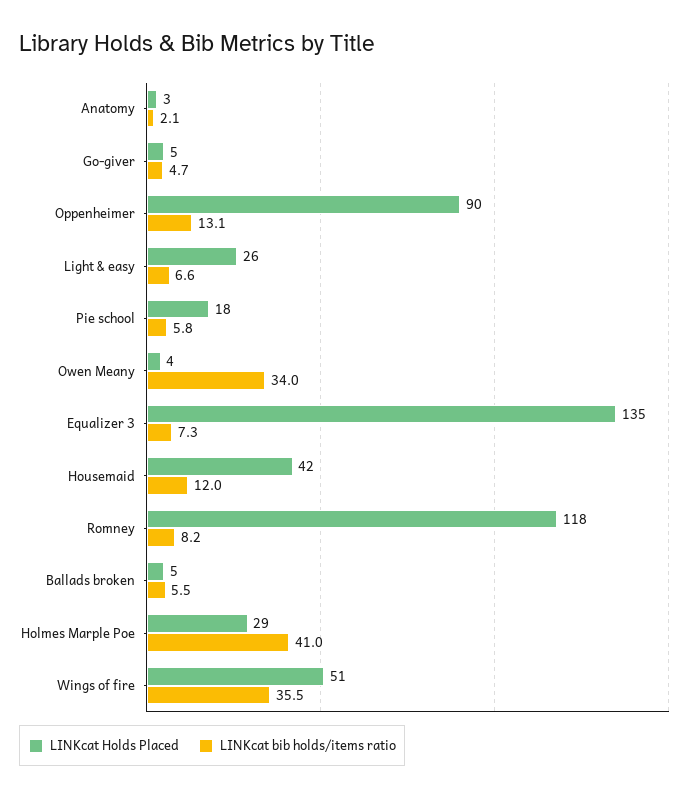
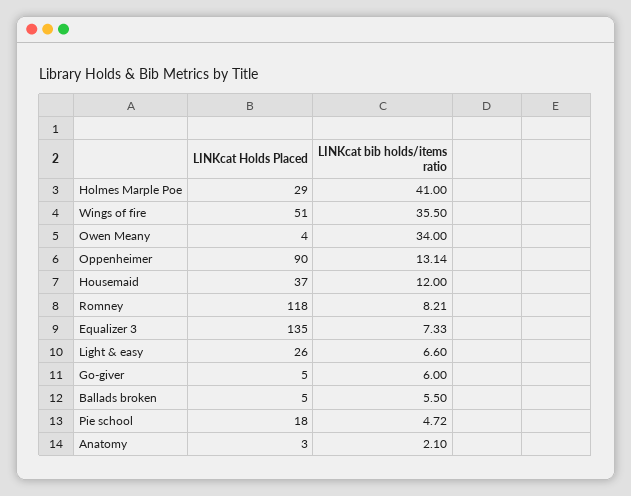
  {
    "LINKcat Holds Placed": {
      "Anatomy": 3,
      "Go-giver": 5,
      "Oppenheimer": 90,
      "Light & easy": 26,
      "Pie school": 18,
      "Owen Meany": 4,
      "Equalizer 3": 135,
-     "Housemaid": 42,
+     "Housemaid": 37,
      "Romney": 118,
      "Ballads broken": 5,
      "Holmes Marple Poe": 29,
      "Wings of fire": 51
    },
    "LINKcat bib holds/items ratio": {
      "Anatomy": 2.1,
-     "Go-giver": 4.7,
+     "Go-giver": 6,
      "Oppenheimer": 13.14,
      "Light & easy": 6.6,
-     "Pie school": 5.8,
+     "Pie school": 4.72,
      "Owen Meany": 34,
      "Equalizer 3": 7.33,
      "Housemaid": 12,
      "Romney": 8.21,
      "Ballads broken": 5.5,
      "Holmes Marple Poe": 41,
      "Wings of fire": 35.5
    }
  }

